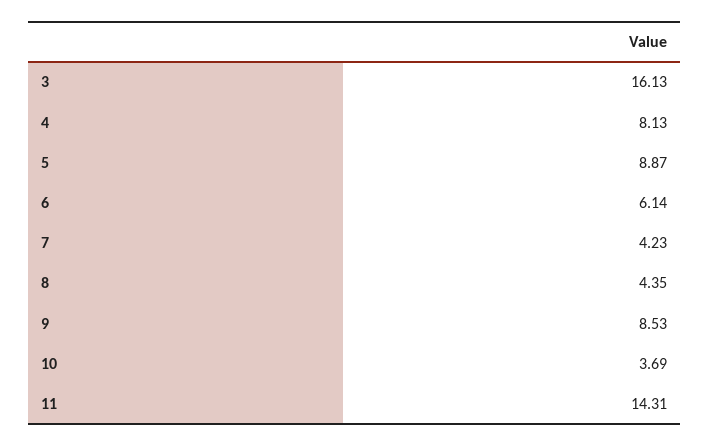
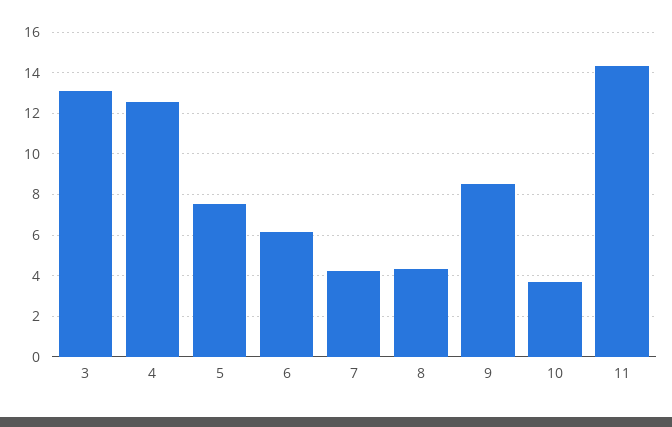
  {
-   "3": 16.13,
+   "3": 13,
-   "4": 8.13,
+   "4": 12.5,
-   "5": 8.87,
+   "5": 7.5,
    "6": 6.14,
    "7": 4.23,
    "8": 4.35,
    "9": 8.53,
    "10": 3.69,
    "11": 14.31
  }

